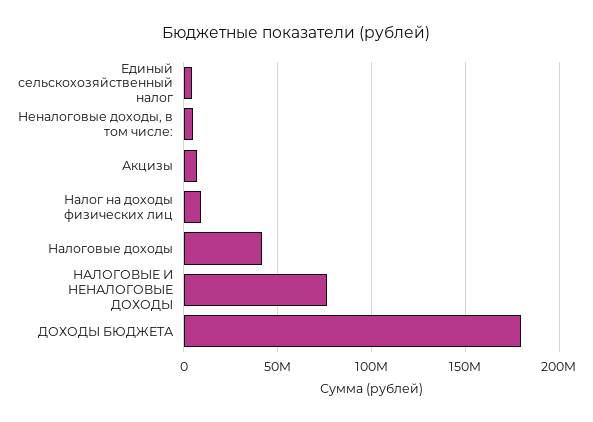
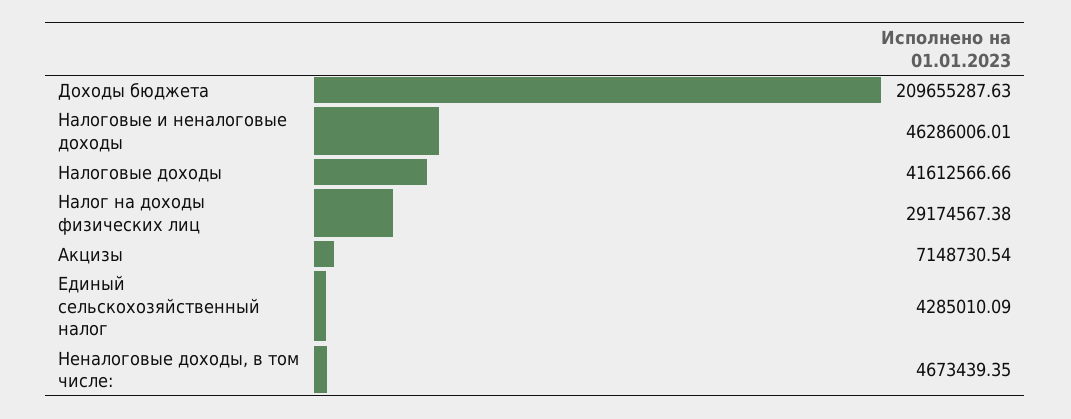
  {
    "Единый сельскохозяйственный налог": 4285010.09,
    "Неналоговые доходы, в том числе:": 4673439.35,
    "Акцизы": 7148730.54,
-   "Налог на доходы физических лиц": 10000000,
+   "Налог на доходы физических лиц": 29174567.38,
    "Налоговые доходы": 41612566.66,
-   "НАЛОГОВЫЕ И НЕНАЛОГОВЫЕ ДОХОДЫ": 75000000,
+   "НАЛОГОВЫЕ И НЕНАЛОГОВЫЕ ДОХОДЫ": 46286006.01,
-   "ДОХОДЫ БЮДЖЕТА": 180000000
+   "ДОХОДЫ БЮДЖЕТА": 209655287.63
  }

